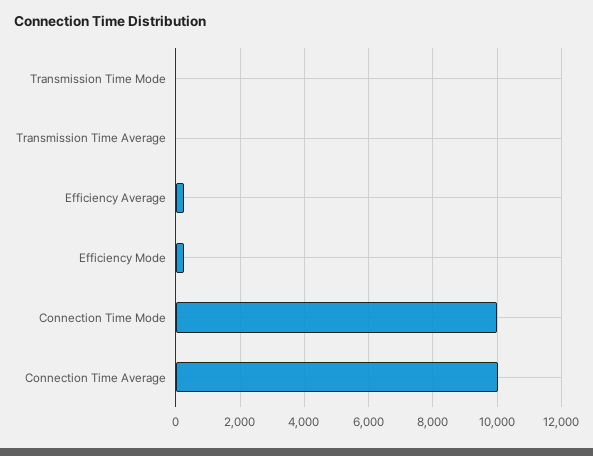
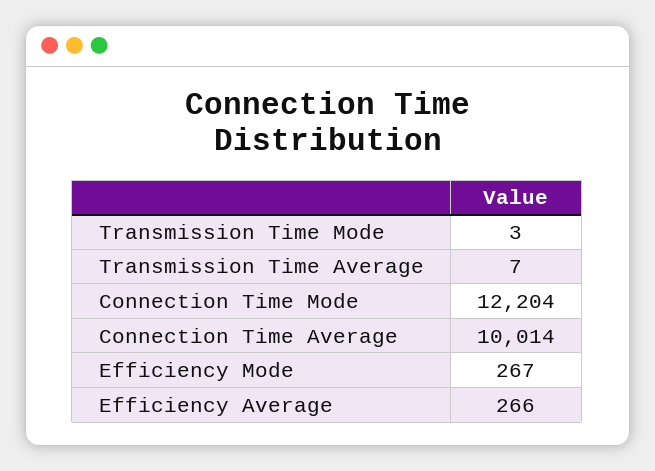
  {
    "Transmission Time Mode": 3,
    "Transmission Time Average": 7,
    "Efficiency Average": 266,
    "Efficiency Mode": 267,
-   "Connection Time Mode": 10000,
+   "Connection Time Mode": 12204,
    "Connection Time Average": 10014
  }

